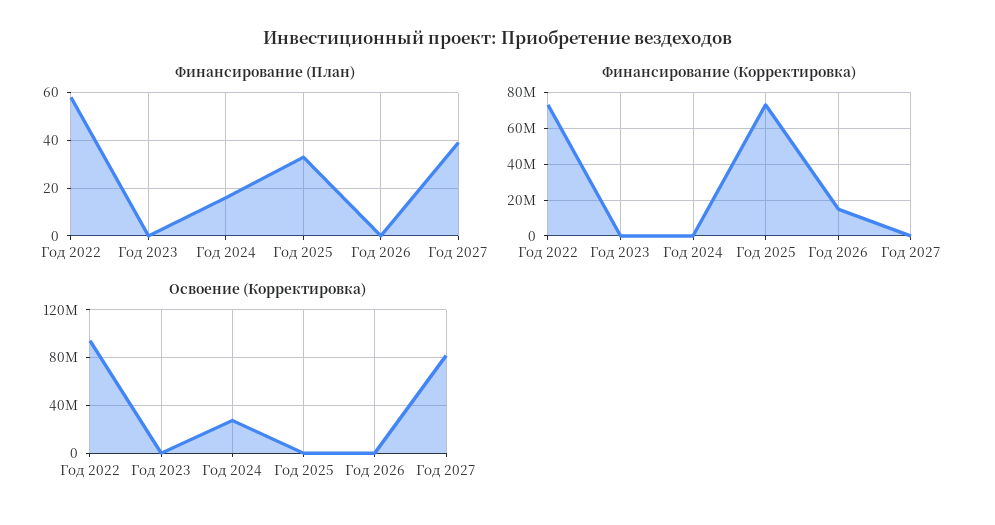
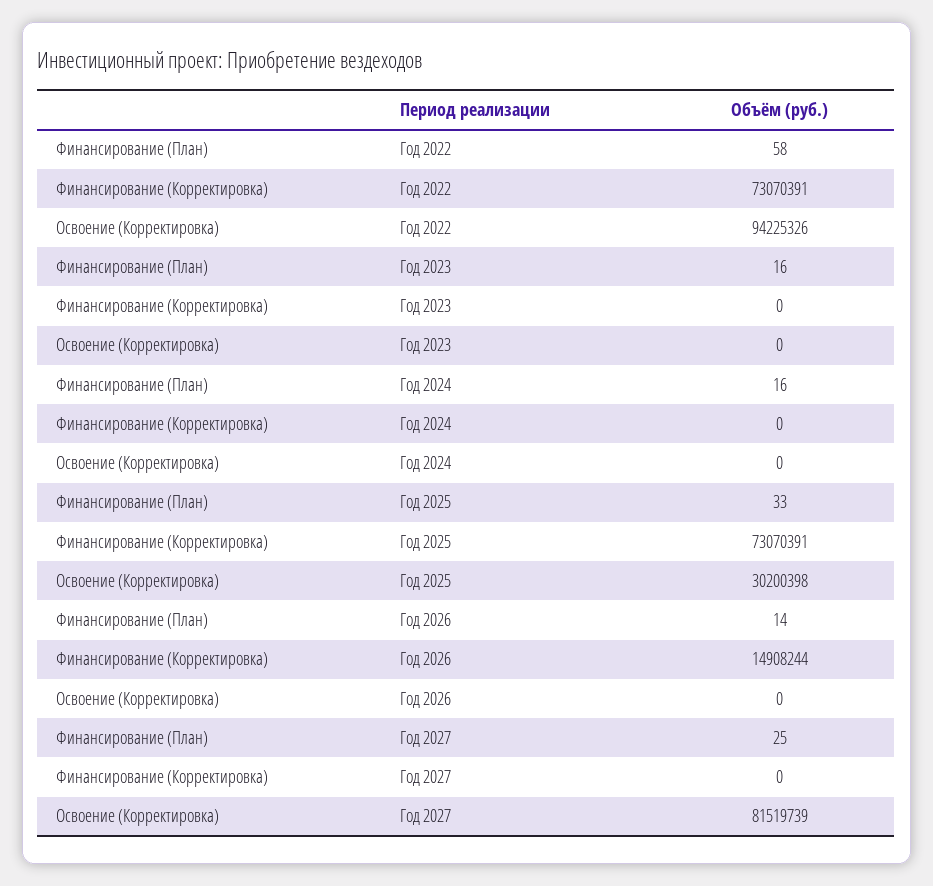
  {
    "Финансирование (План)": {
      "Год 2022": 58,
-     "Год 2023": 0,
+     "Год 2023": 16,
      "Год 2024": 16,
      "Год 2025": 33,
-     "Год 2026": 0,
+     "Год 2026": 14,
-     "Год 2027": 40
+     "Год 2027": 25
    },
    "Финансирование (Корректировка)": {
      "Год 2022": 73070391,
      "Год 2023": 0,
      "Год 2024": 0,
      "Год 2025": 73070391,
      "Год 2026": 14908244,
      "Год 2027": 0
    },
    "Освоение (Корректировка)": {
      "Год 2022": 94225326,
      "Год 2023": 0,
-     "Год 2024": 30000000,
+     "Год 2024": 0,
-     "Год 2025": 0,
+     "Год 2025": 30200398,
      "Год 2026": 0,
      "Год 2027": 81519739
    }
  }

